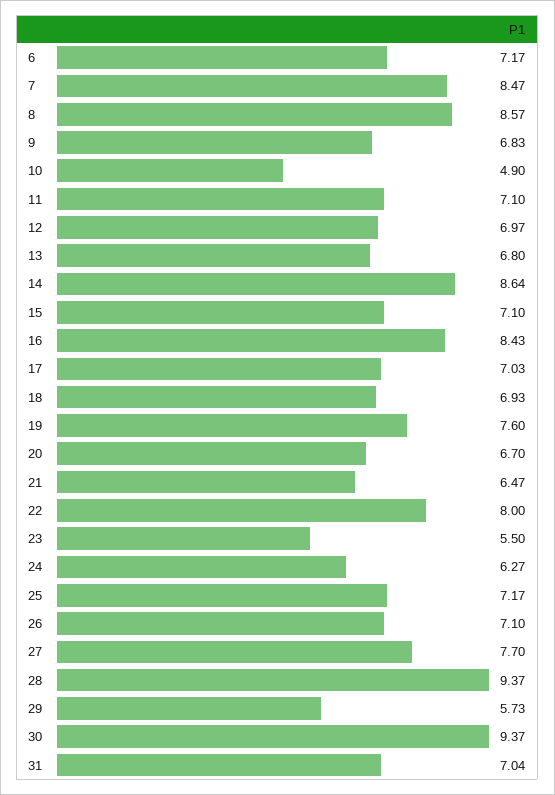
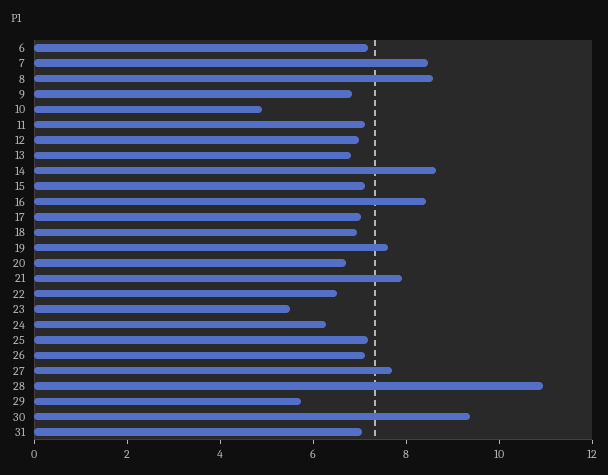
  {
    "6": 7.17,
    "7": 8.47,
    "8": 8.57,
    "9": 6.83,
    "10": 4.9,
    "11": 7.1,
    "12": 6.97,
    "13": 6.8,
    "14": 8.64,
    "15": 7.1,
    "16": 8.43,
    "17": 7.03,
    "18": 6.93,
    "19": 7.6,
    "20": 6.7,
-   "21": 6.47,
+   "21": 8,
-   "22": 8,
+   "22": 6.5,
    "23": 5.5,
    "24": 6.27,
    "25": 7.17,
    "26": 7.1,
    "27": 7.7,
-   "28": 9.37,
+   "28": 11,
    "29": 5.73,
    "30": 9.37,
    "31": 7.04
  }

